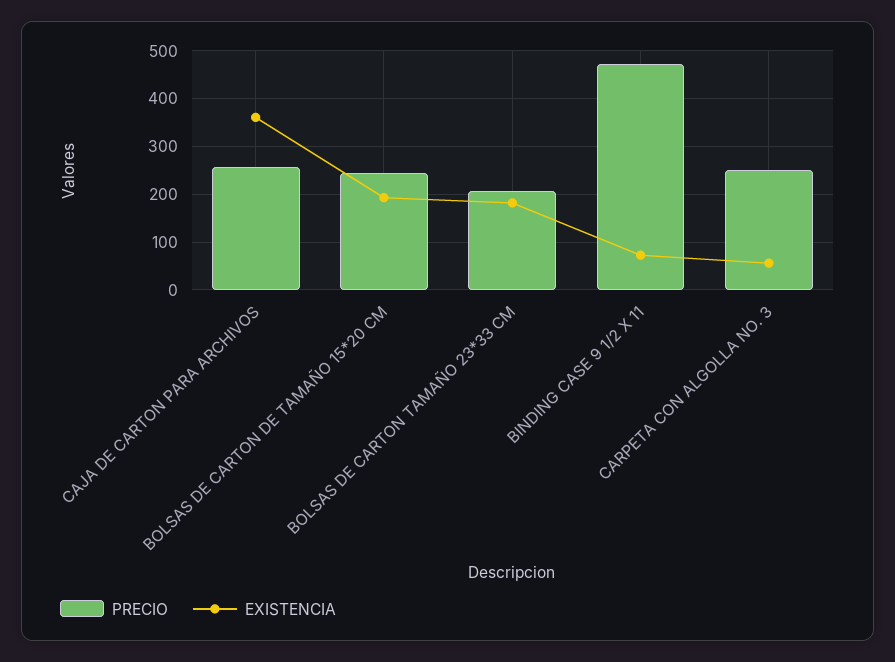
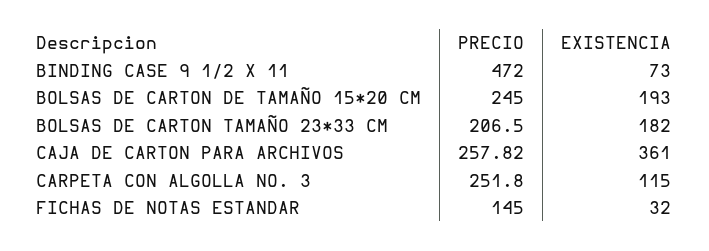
  {
    "PRECIO": {
      "CAJA DE CARTON PARA ARCHIVOS": 257.82,
      "BOLSAS DE CARTON DE TAMAÑO 15*20 CM": 245,
      "BOLSAS DE CARTON TAMAÑO 23*33 CM": 206.5,
      "BINDING CASE 9 1/2 X 11": 472,
-     "CARPETA CON ALGOLLA NO. 3": 251.8
+     "CARPETA CON ALGOLLA NO. 3": 251.8,
+     "FICHAS DE NOTAS ESTANDAR": 145
    },
    "EXISTENCIA": {
      "CAJA DE CARTON PARA ARCHIVOS": 361,
      "BOLSAS DE CARTON DE TAMAÑO 15*20 CM": 193,
      "BOLSAS DE CARTON TAMAÑO 23*33 CM": 182,
      "BINDING CASE 9 1/2 X 11": 73,
-     "CARPETA CON ALGOLLA NO. 3": 60
+     "CARPETA CON ALGOLLA NO. 3": 115,
+     "FICHAS DE NOTAS ESTANDAR": 32
    }
  }

